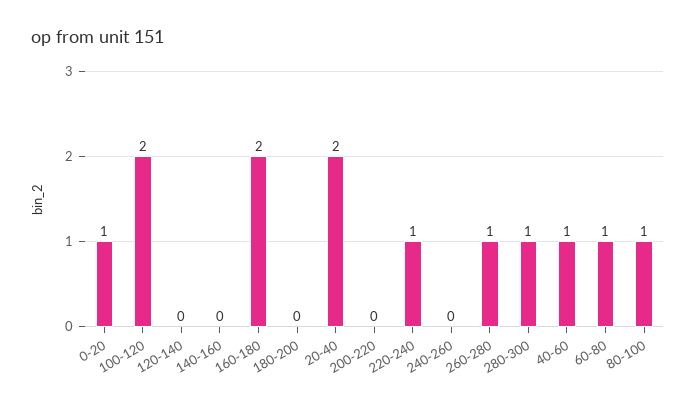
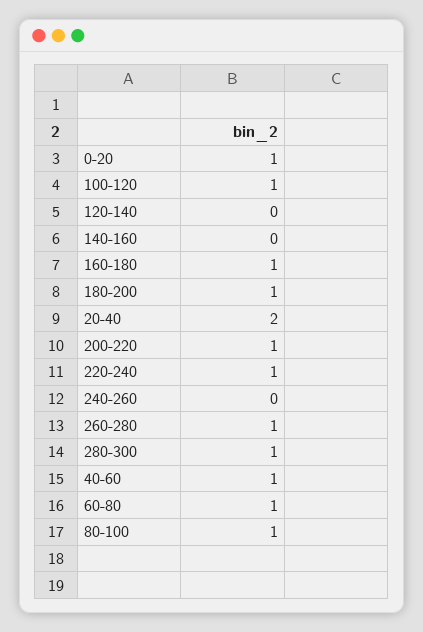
  {
    "0-20": 1,
-   "100-120": 2,
+   "100-120": 1,
    "120-140": 0,
    "140-160": 0,
-   "160-180": 2,
+   "160-180": 1,
-   "180-200": 0,
+   "180-200": 1,
    "20-40": 2,
-   "200-220": 0,
+   "200-220": 1,
    "220-240": 1,
    "240-260": 0,
    "260-280": 1,
    "280-300": 1,
    "40-60": 1,
    "60-80": 1,
    "80-100": 1
  }

